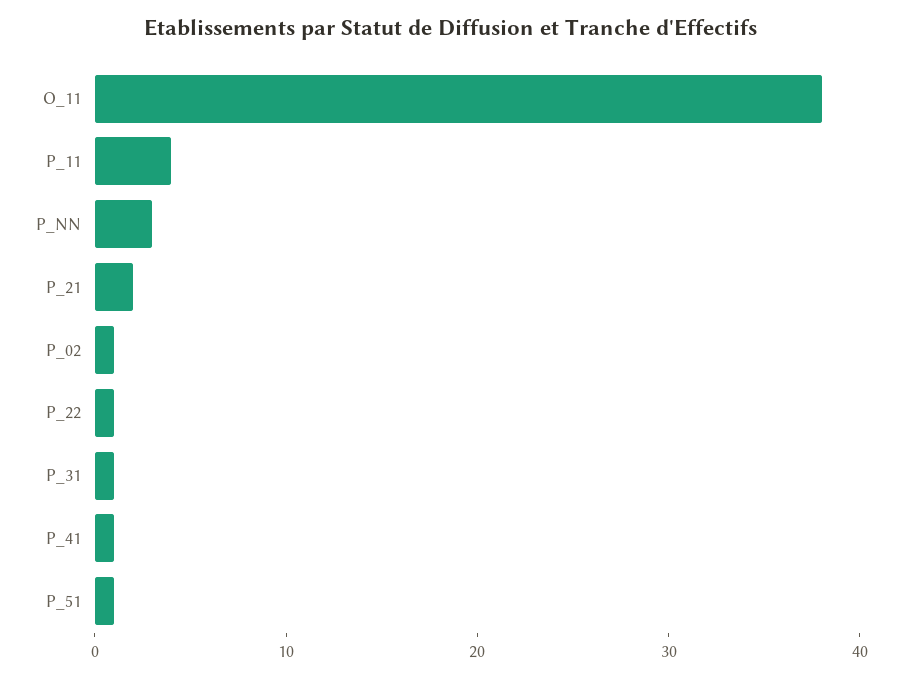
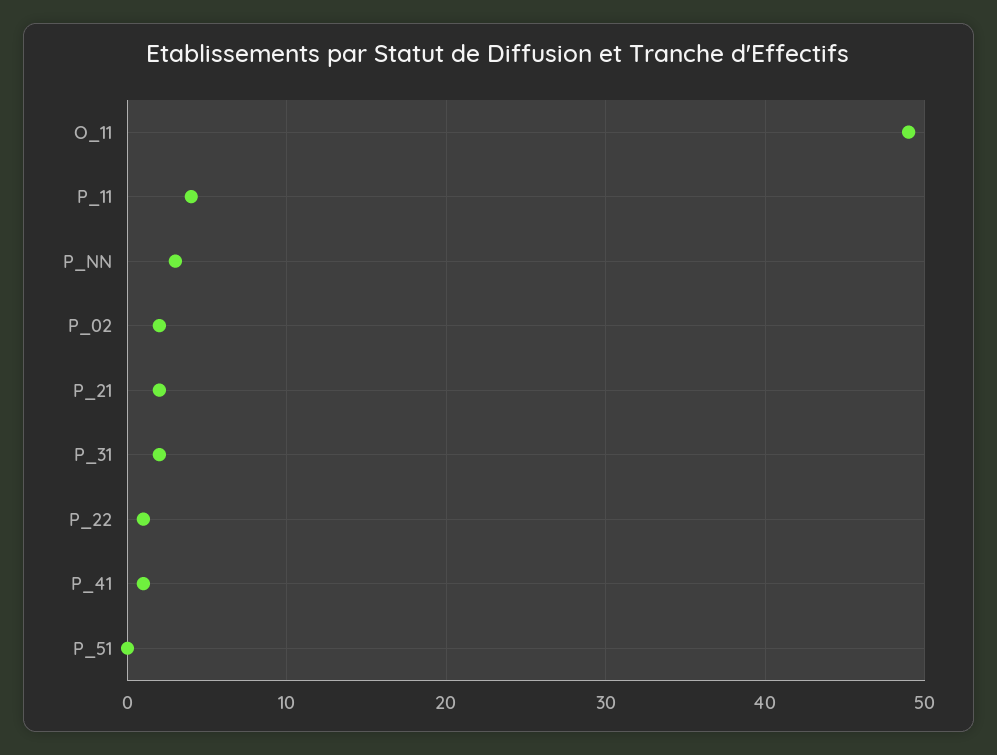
  {
-   "O_11": 38,
+   "O_11": 49,
    "P_11": 4,
    "P_NN": 3,
    "P_21": 2,
-   "P_02": 1,
+   "P_02": 2,
    "P_22": 1,
-   "P_31": 1,
+   "P_31": 2,
    "P_41": 1,
-   "P_51": 1
+   "P_51": 0
  }

